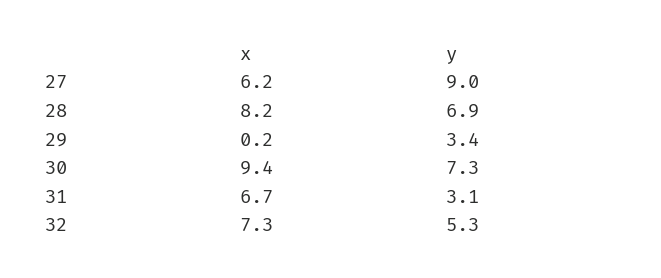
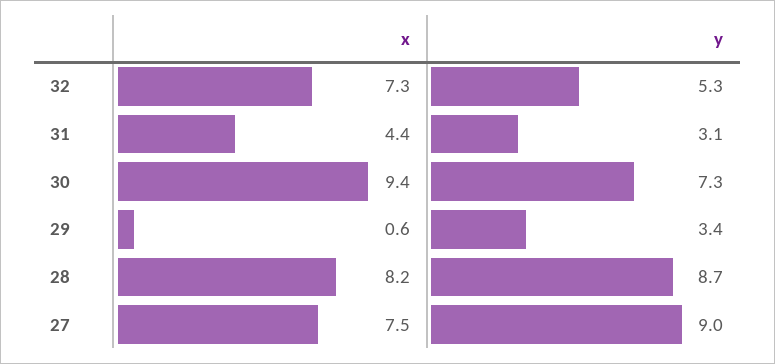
  {
    "x": {
-     "27": 6.2,
+     "27": 7.5,
      "28": 8.2,
-     "29": 0.2,
+     "29": 0.6,
      "30": 9.4,
-     "31": 6.7,
+     "31": 4.4,
      "32": 7.3
    },
    "y": {
      "27": 9,
-     "28": 6.9,
+     "28": 8.7,
      "29": 3.4,
      "30": 7.3,
      "31": 3.1,
      "32": 5.3
    }
  }

